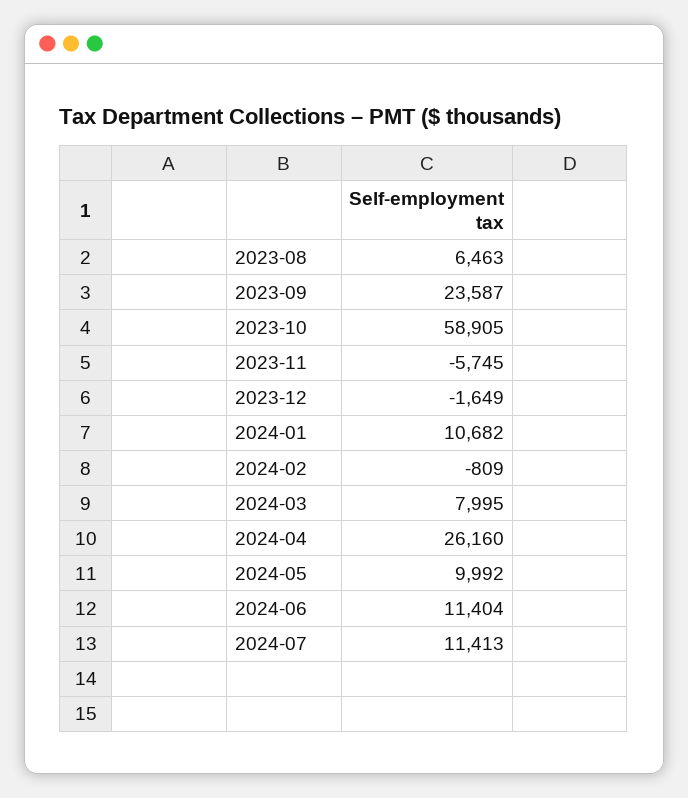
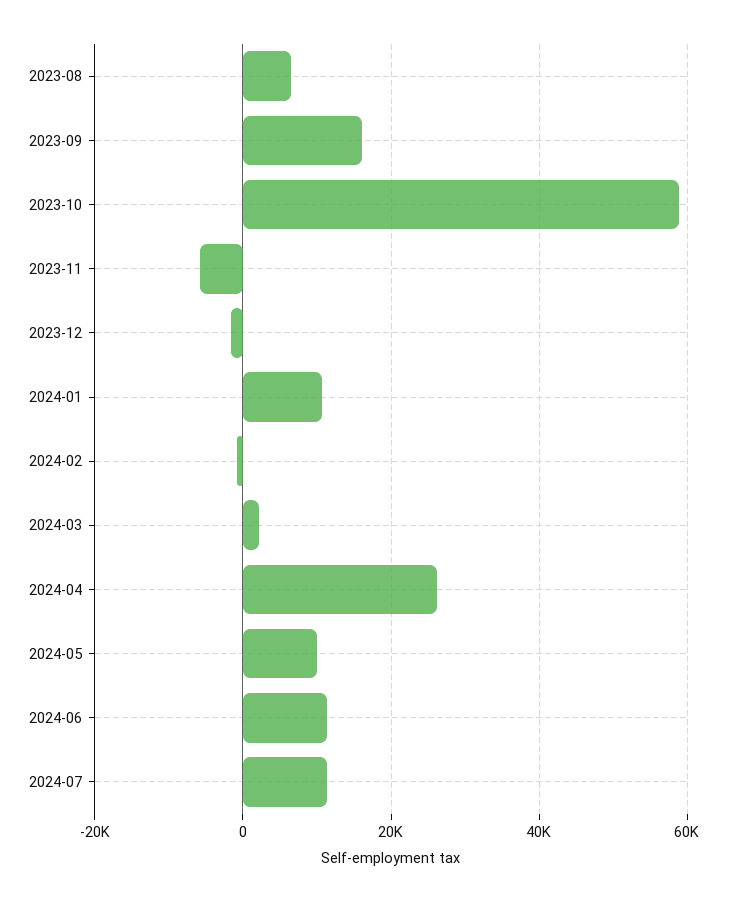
  {
    "2023-08": 6463,
-   "2023-09": 23587,
+   "2023-09": 16000,
    "2023-10": 58905,
    "2023-11": -5745,
    "2023-12": -1649,
    "2024-01": 10682,
    "2024-02": -809,
-   "2024-03": 7995,
+   "2024-03": 2000,
    "2024-04": 26160,
    "2024-05": 9992,
    "2024-06": 11404,
    "2024-07": 11413
  }

